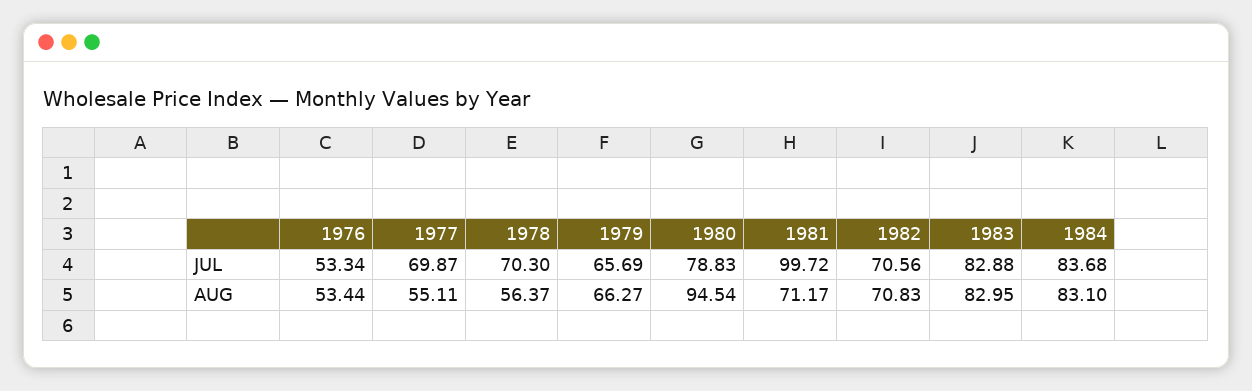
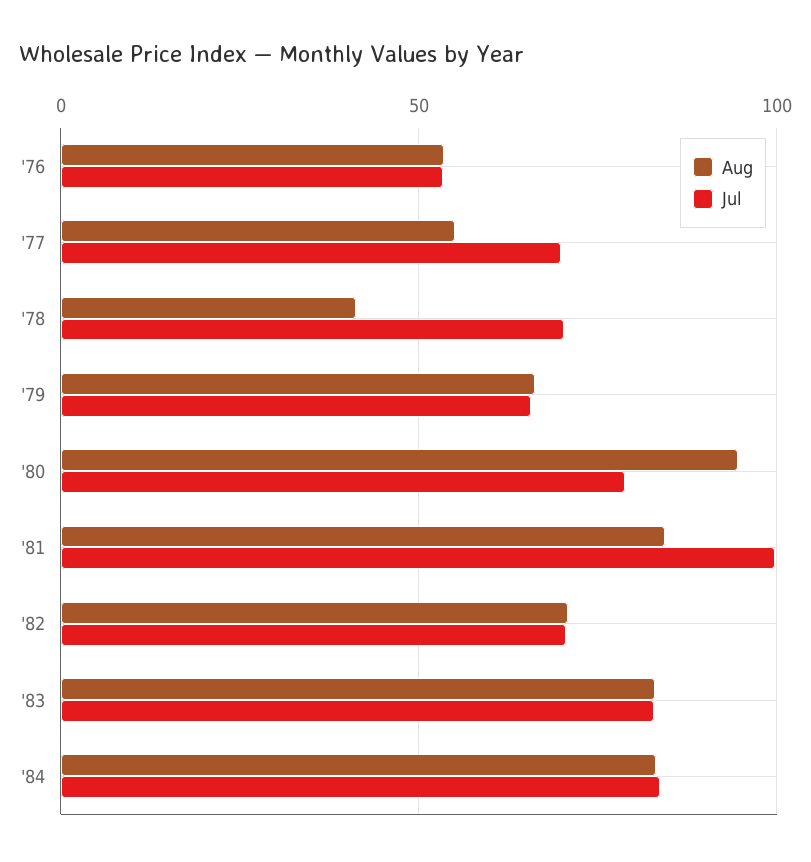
  {
    "JUL": {
      "1976": 53.34,
      "1977": 69.87,
      "1978": 70.3,
      "1979": 65.69,
      "1980": 78.83,
      "1981": 99.72,
      "1982": 70.56,
      "1983": 82.88,
      "1984": 83.68
    },
    "AUG": {
      "1976": 53.44,
      "1977": 55.11,
-     "1978": 56.37,
+     "1978": 40,
      "1979": 66.27,
      "1980": 94.54,
-     "1981": 71.17,
+     "1981": 85,
      "1982": 70.83,
      "1983": 82.95,
      "1984": 83.1
    }
  }

